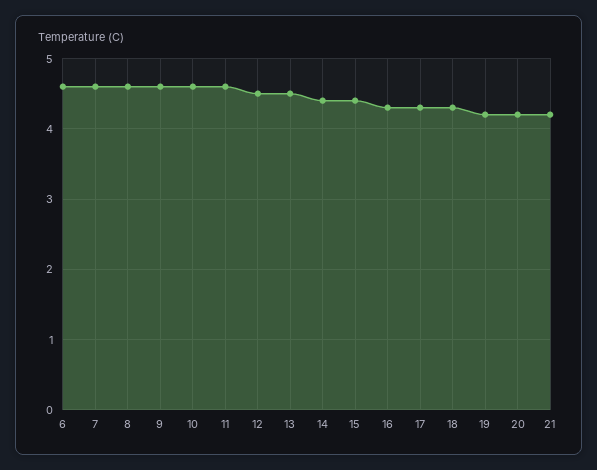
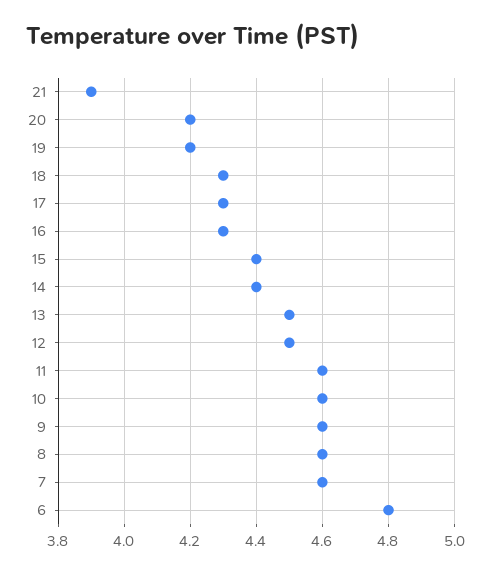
  {
-   "6": 4.6,
+   "6": 4.8,
    "7": 4.6,
    "8": 4.6,
    "9": 4.6,
    "10": 4.6,
    "11": 4.6,
    "12": 4.5,
    "13": 4.5,
    "14": 4.4,
    "15": 4.4,
    "16": 4.3,
    "17": 4.3,
    "18": 4.3,
    "19": 4.2,
    "20": 4.2,
-   "21": 4.2
+   "21": 3.9
  }

